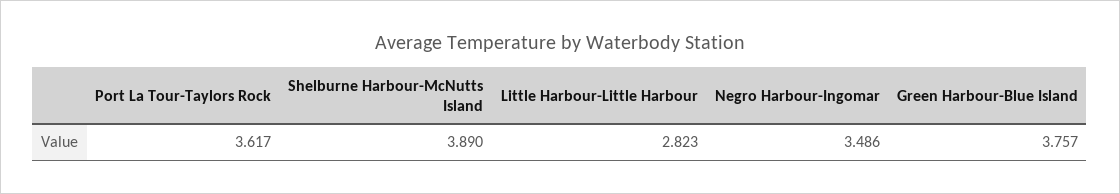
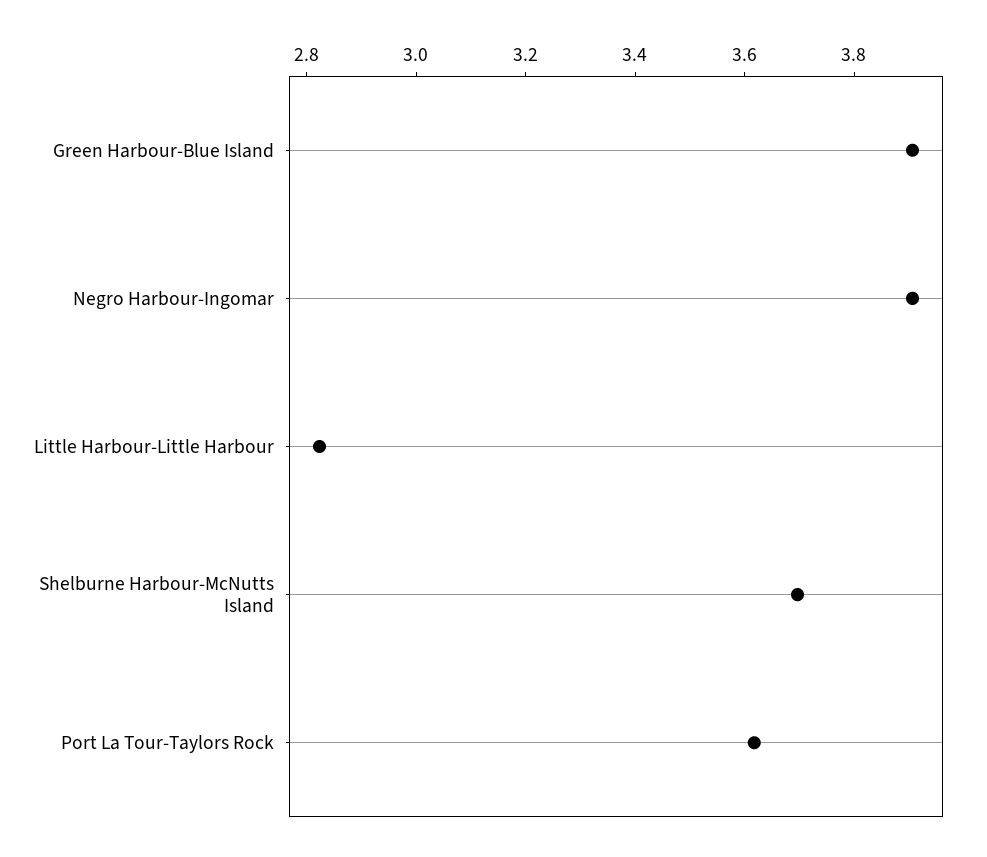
  {
    "Port La Tour-Taylors Rock": 3.617,
-   "Shelburne Harbour-McNutts Island": 3.89,
+   "Shelburne Harbour-McNutts Island": 3.7,
    "Little Harbour-Little Harbour": 2.823,
-   "Negro Harbour-Ingomar": 3.486,
+   "Negro Harbour-Ingomar": 3.9,
-   "Green Harbour-Blue Island": 3.757
+   "Green Harbour-Blue Island": 3.9
  }

